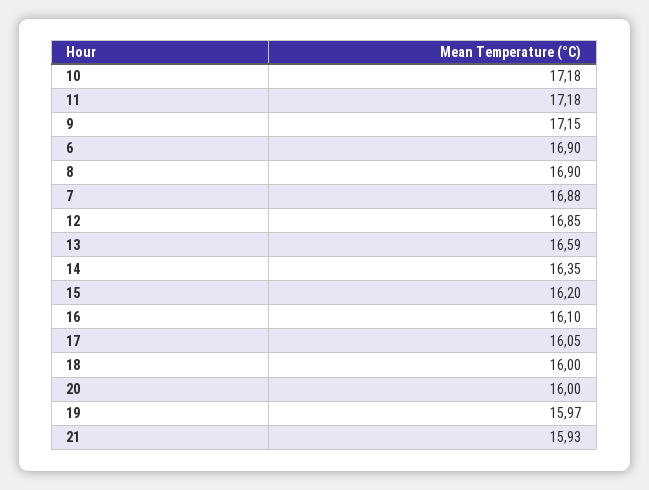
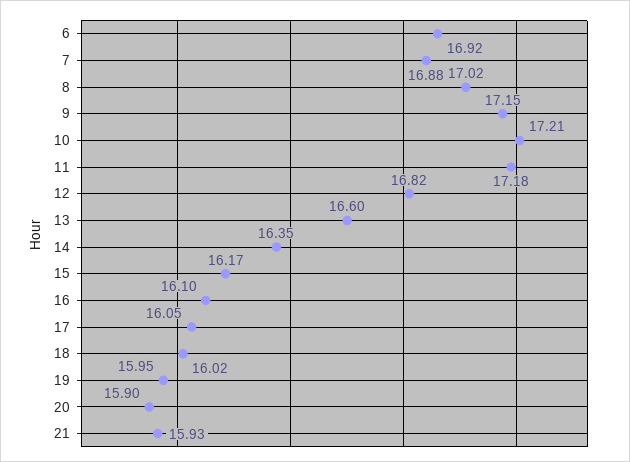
  {
-   "10": 17.18,
+   "10": 17.21,
    "11": 17.18,
    "9": 17.15,
-   "6": 16.9,
+   "6": 16.92,
-   "8": 16.9,
+   "8": 17.02,
    "7": 16.88,
-   "12": 16.85,
+   "12": 16.82,
-   "13": 16.59,
+   "13": 16.6,
    "14": 16.35,
-   "15": 16.2,
+   "15": 16.17,
    "16": 16.1,
    "17": 16.05,
-   "18": 16,
+   "18": 16.02,
-   "20": 16,
+   "20": 15.9,
-   "19": 15.97,
+   "19": 15.95,
    "21": 15.93
  }

